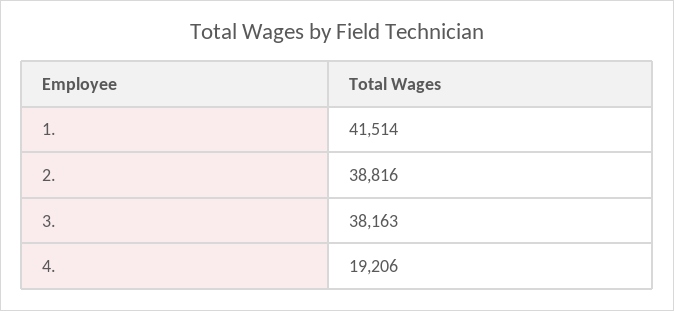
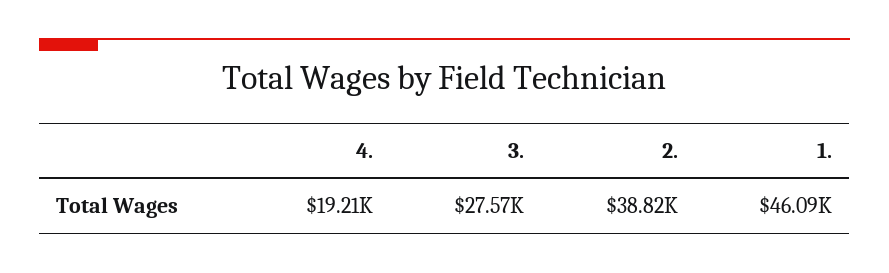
  {
-   "1.": 41514,
+   "1.": 46090,
    "2.": 38816,
-   "3.": 38163,
+   "3.": 27570,
    "4.": 19206
  }

